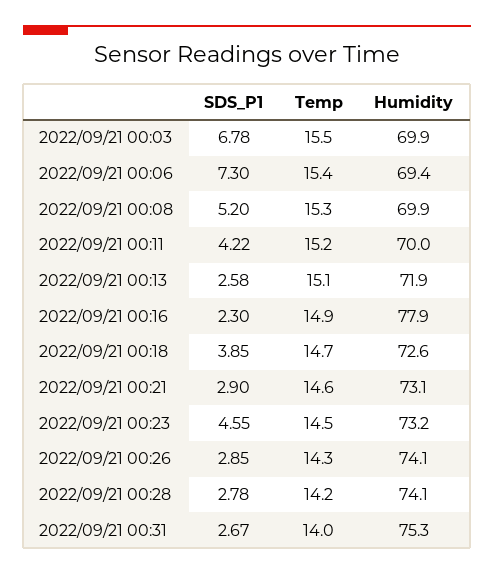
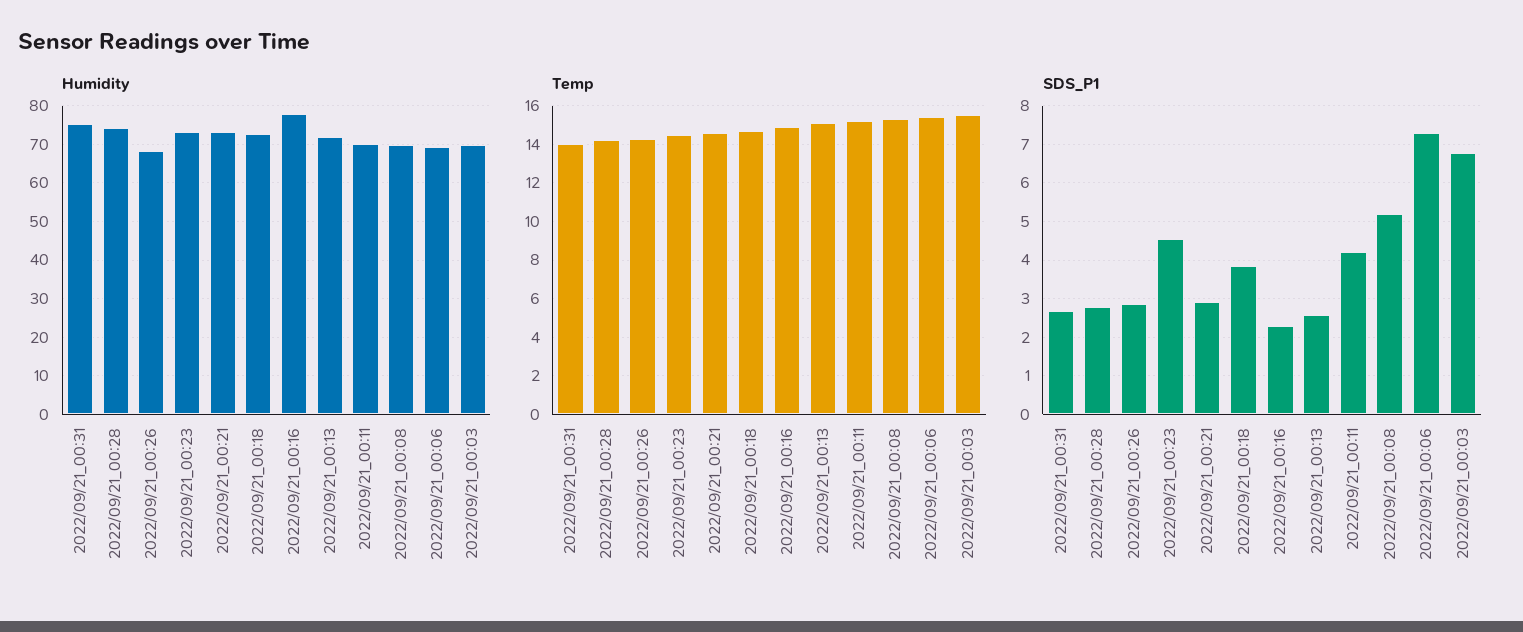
  {
    "SDS_P1": {
      "2022/09/21 00:03": 6.78,
      "2022/09/21 00:06": 7.3,
      "2022/09/21 00:08": 5.2,
      "2022/09/21 00:11": 4.22,
      "2022/09/21 00:13": 2.58,
      "2022/09/21 00:16": 2.3,
      "2022/09/21 00:18": 3.85,
      "2022/09/21 00:21": 2.9,
      "2022/09/21 00:23": 4.55,
      "2022/09/21 00:26": 2.85,
      "2022/09/21 00:28": 2.78,
      "2022/09/21 00:31": 2.67
    },
    "Temp": {
      "2022/09/21 00:03": 15.5,
      "2022/09/21 00:06": 15.4,
      "2022/09/21 00:08": 15.3,
      "2022/09/21 00:11": 15.2,
      "2022/09/21 00:13": 15.1,
      "2022/09/21 00:16": 14.9,
      "2022/09/21 00:18": 14.7,
      "2022/09/21 00:21": 14.6,
      "2022/09/21 00:23": 14.5,
      "2022/09/21 00:26": 14.3,
      "2022/09/21 00:28": 14.2,
      "2022/09/21 00:31": 14
    },
    "Humidity": {
      "2022/09/21 00:03": 69.9,
      "2022/09/21 00:06": 69.4,
      "2022/09/21 00:08": 69.9,
      "2022/09/21 00:11": 70,
      "2022/09/21 00:13": 71.9,
      "2022/09/21 00:16": 77.9,
      "2022/09/21 00:18": 72.6,
      "2022/09/21 00:21": 73.1,
      "2022/09/21 00:23": 73.2,
-     "2022/09/21 00:26": 74.1,
+     "2022/09/21 00:26": 68,
      "2022/09/21 00:28": 74.1,
      "2022/09/21 00:31": 75.3
    }
  }

